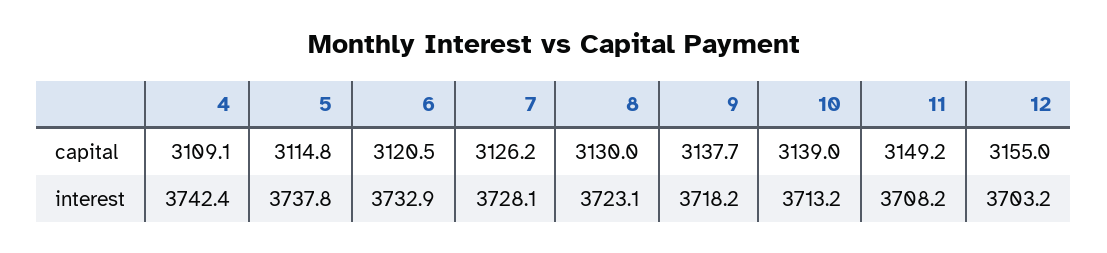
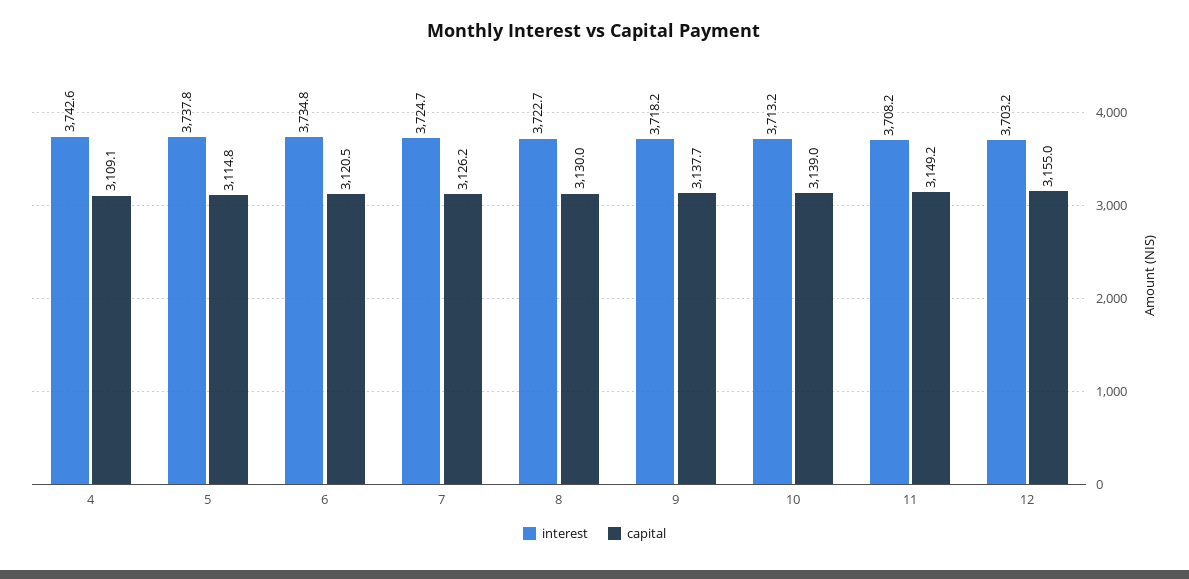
  {
    "capital": {
      "4": 3109.1,
      "5": 3114.8,
      "6": 3120.5,
      "7": 3126.2,
      "8": 3130,
      "9": 3137.7,
      "10": 3139,
      "11": 3149.2,
      "12": 3155
    },
    "interest": {
-     "4": 3742.4,
+     "4": 3742.6,
      "5": 3737.8,
-     "6": 3732.9,
+     "6": 3734.8,
-     "7": 3728.1,
+     "7": 3724.7,
-     "8": 3723.1,
+     "8": 3722.7,
      "9": 3718.2,
      "10": 3713.2,
      "11": 3708.2,
      "12": 3703.2
    }
  }

